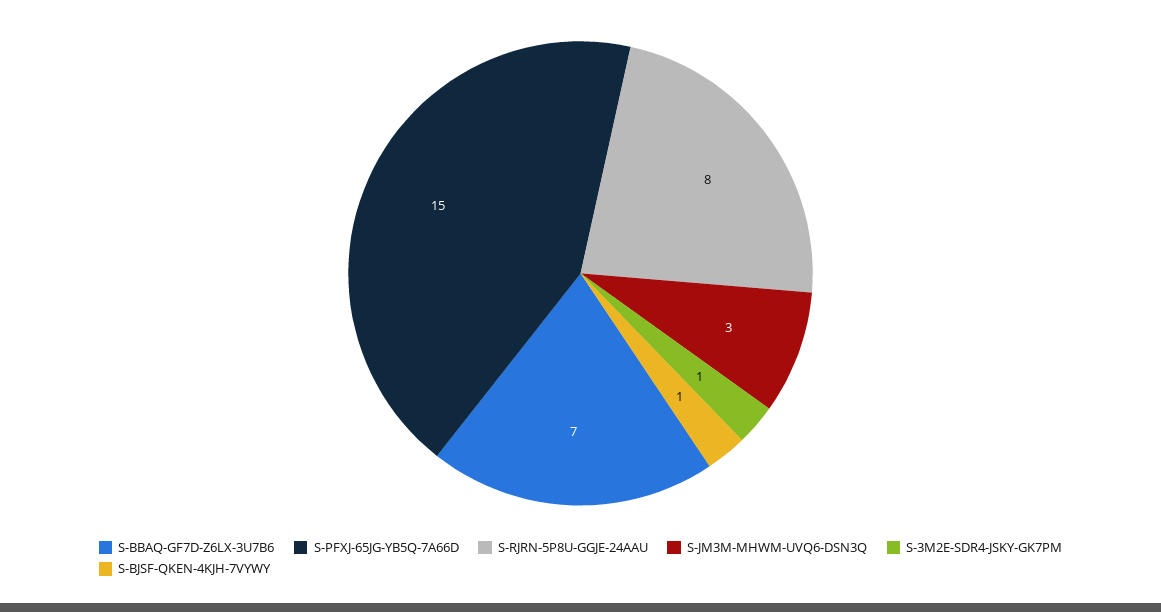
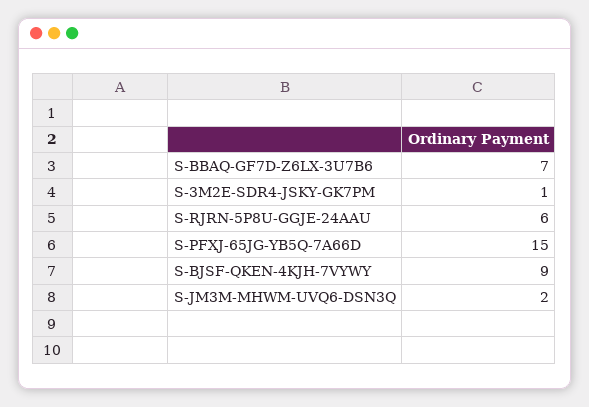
  {
    "S-BBAQ-GF7D-Z6LX-3U7B6": 7,
    "S-PFXJ-65JG-YB5Q-7A66D": 15,
-   "S-RJRN-5P8U-GGJE-24AAU": 8,
+   "S-RJRN-5P8U-GGJE-24AAU": 6,
-   "S-JM3M-MHWM-UVQ6-DSN3Q": 3,
+   "S-JM3M-MHWM-UVQ6-DSN3Q": 2,
    "S-3M2E-SDR4-JSKY-GK7PM": 1,
-   "S-BJSF-QKEN-4KJH-7VYWY": 1
+   "S-BJSF-QKEN-4KJH-7VYWY": 9
  }

